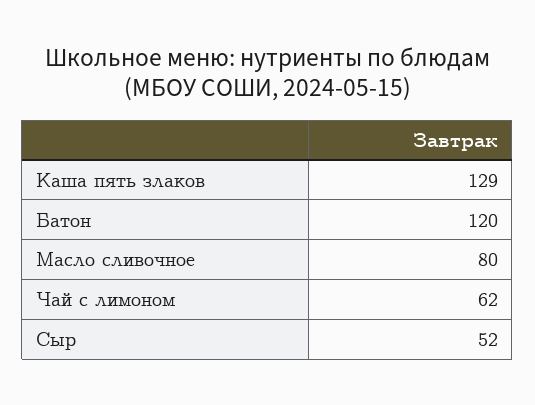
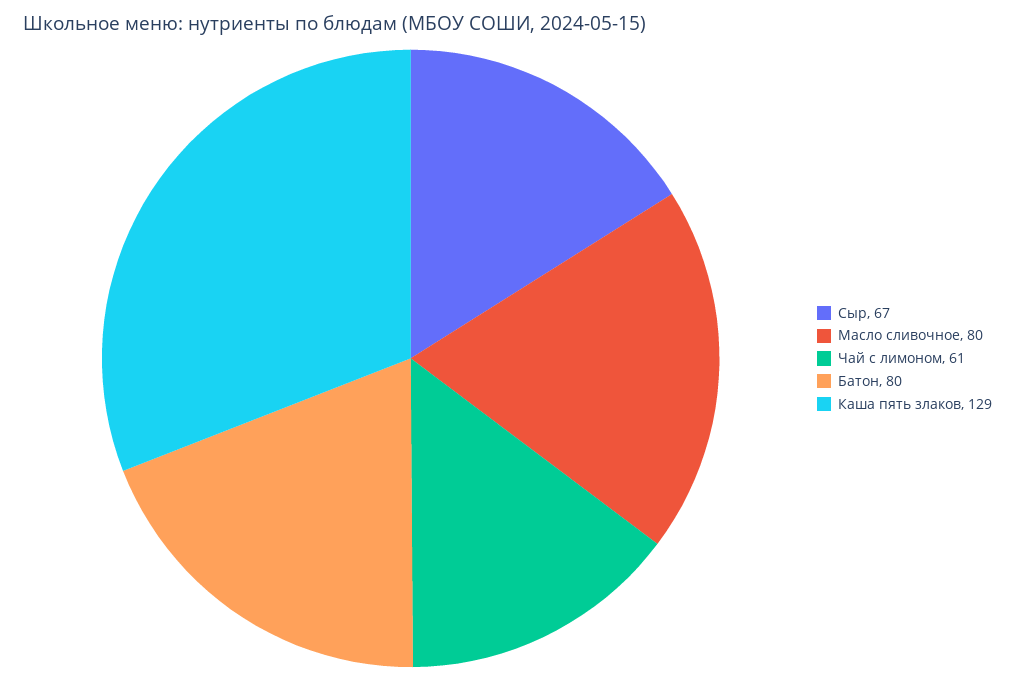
  {
    "Каша пять злаков": 129,
-   "Батон": 120,
+   "Батон": 80,
    "Масло сливочное": 80,
-   "Чай с лимоном": 62,
+   "Чай с лимоном": 61,
-   "Сыр": 52
+   "Сыр": 67
  }

